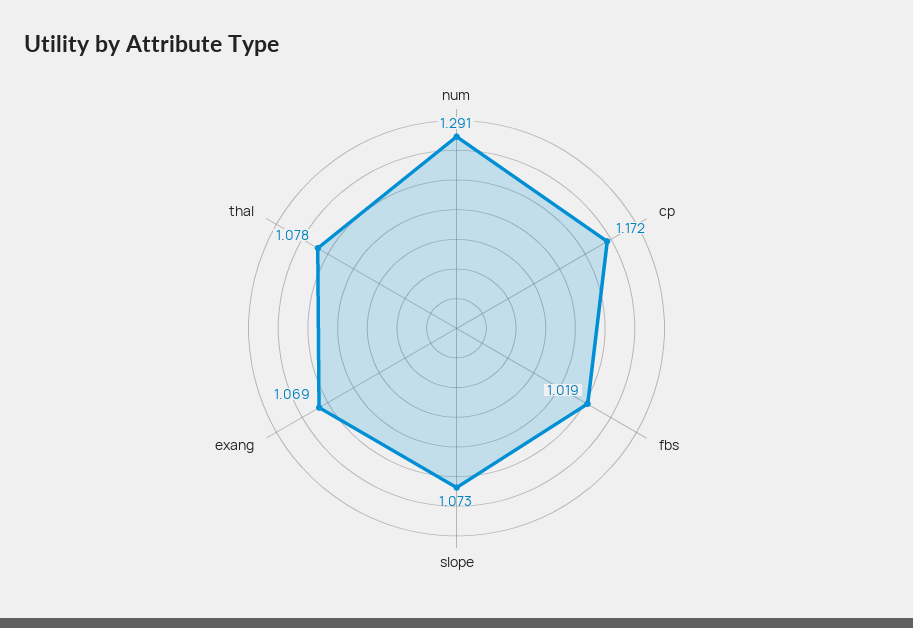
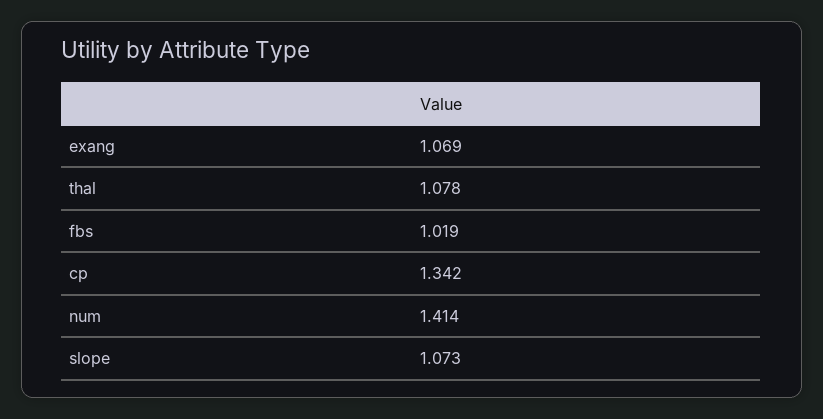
  {
-   "num": 1.291,
+   "num": 1.414,
-   "cp": 1.172,
+   "cp": 1.342,
    "fbs": 1.019,
    "slope": 1.073,
    "exang": 1.069,
    "thal": 1.078
  }

